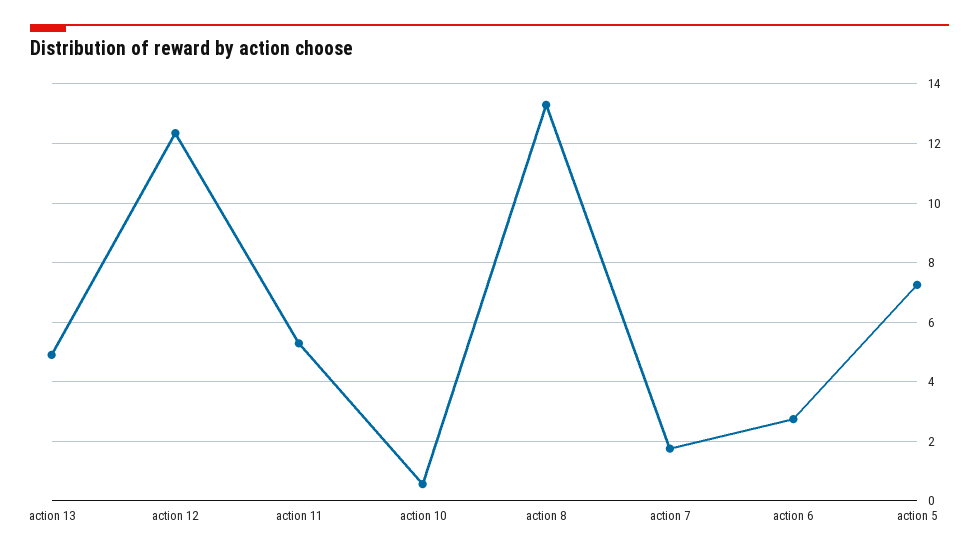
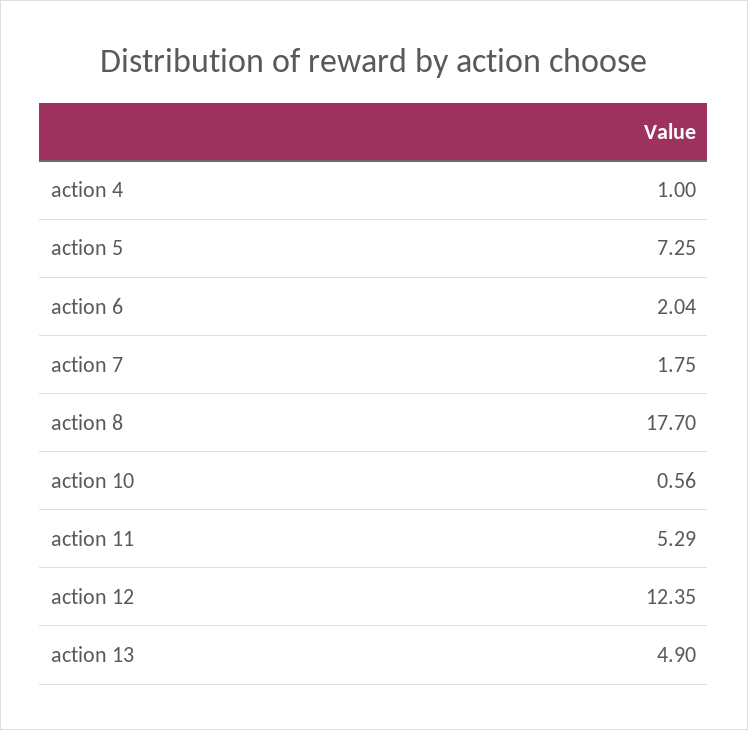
  {
    "action 13": 4.9,
    "action 12": 12.35,
    "action 11": 5.29,
    "action 10": 0.56,
-   "action 8": 13.25,
+   "action 8": 17.7,
    "action 7": 1.75,
-   "action 6": 2.75,
+   "action 6": 2.04,
-   "action 5": 7.25
+   "action 5": 7.25,
+   "action 4": 1
  }

